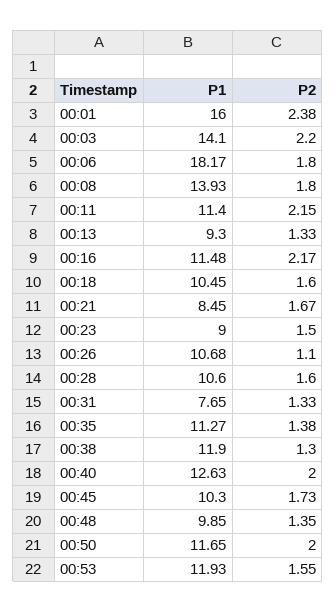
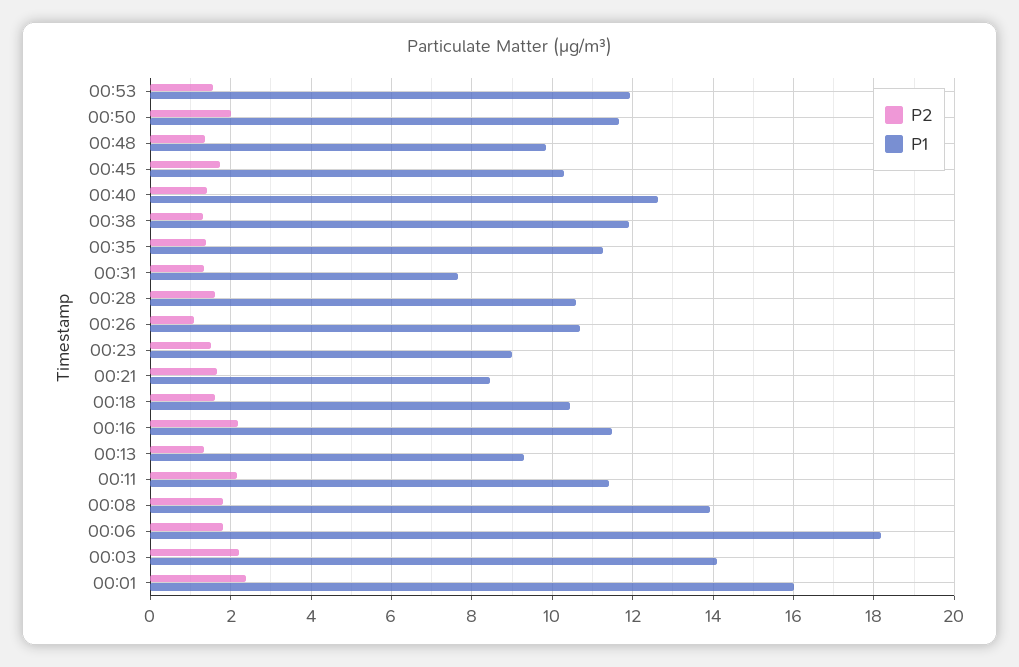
  {
    "P1": {
      "00:01": 16,
      "00:03": 14.1,
      "00:06": 18.17,
      "00:08": 13.93,
      "00:11": 11.4,
      "00:13": 9.3,
      "00:16": 11.48,
      "00:18": 10.45,
      "00:21": 8.45,
      "00:23": 9,
      "00:26": 10.68,
      "00:28": 10.6,
      "00:31": 7.65,
      "00:35": 11.27,
      "00:38": 11.9,
      "00:40": 12.63,
      "00:45": 10.3,
      "00:48": 9.85,
      "00:50": 11.65,
      "00:53": 11.93
    },
    "P2": {
      "00:01": 2.38,
      "00:03": 2.2,
      "00:06": 1.8,
      "00:08": 1.8,
      "00:11": 2.15,
      "00:13": 1.33,
      "00:16": 2.17,
      "00:18": 1.6,
      "00:21": 1.67,
      "00:23": 1.5,
      "00:26": 1.1,
      "00:28": 1.6,
      "00:31": 1.33,
      "00:35": 1.38,
      "00:38": 1.3,
-     "00:40": 2,
+     "00:40": 1.4,
      "00:45": 1.73,
      "00:48": 1.35,
      "00:50": 2,
      "00:53": 1.55
    }
  }

